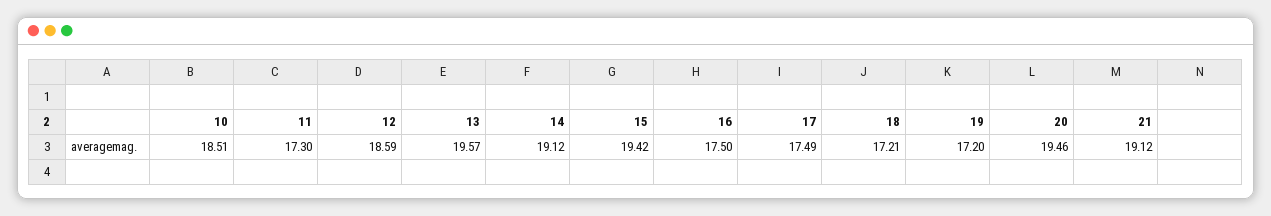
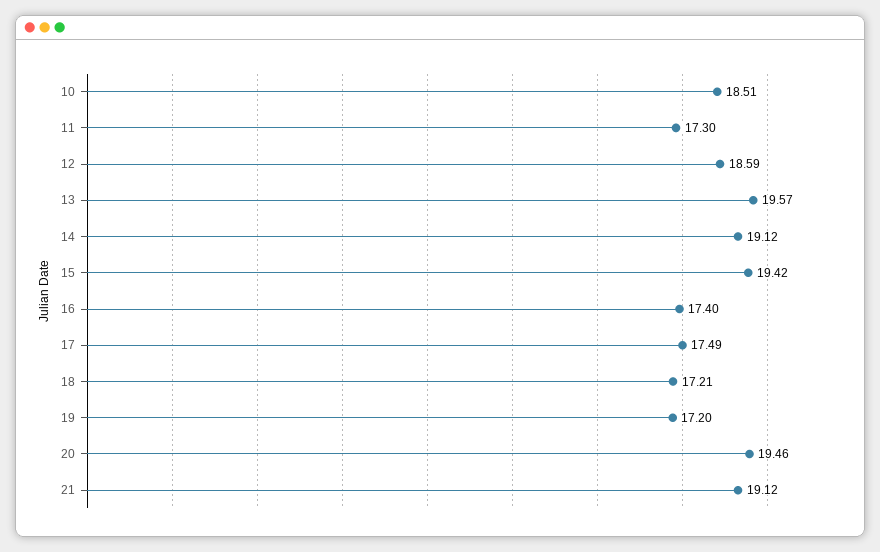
  {
    "10": 18.51,
    "11": 17.3,
    "12": 18.59,
    "13": 19.57,
    "14": 19.12,
    "15": 19.42,
-   "16": 17.5,
+   "16": 17.4,
    "17": 17.49,
    "18": 17.21,
    "19": 17.2,
    "20": 19.46,
    "21": 19.12
  }

